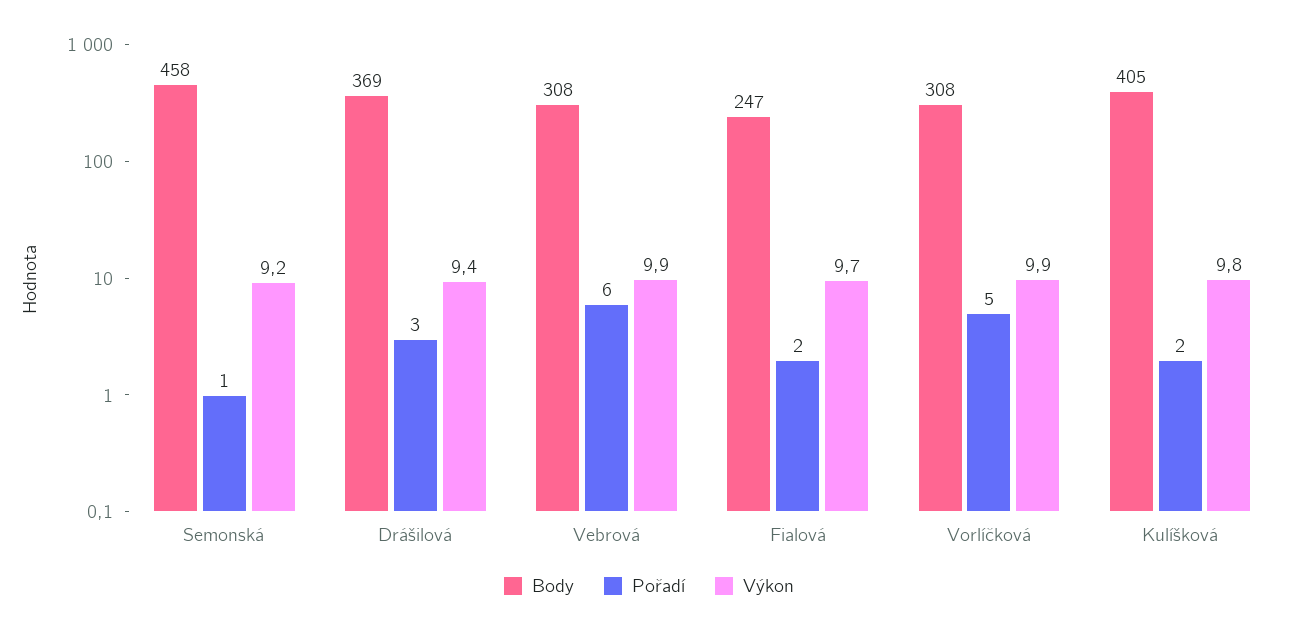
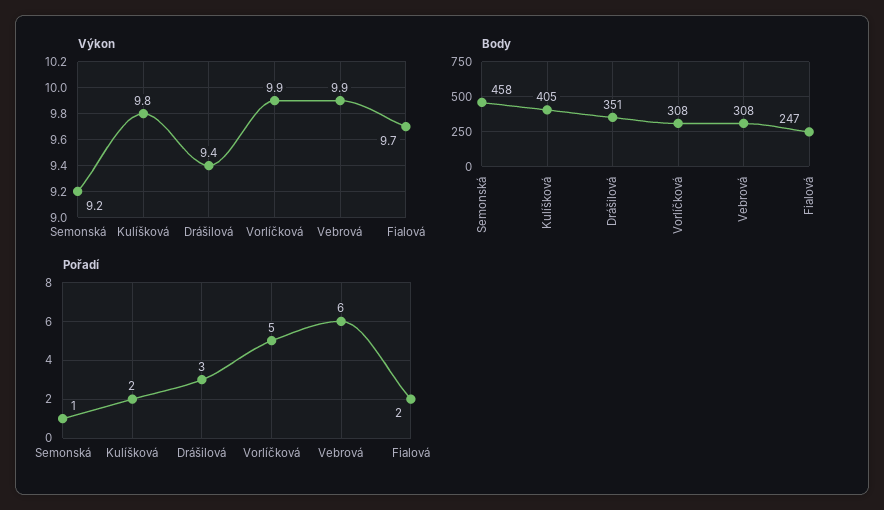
  {
    "Body": {
      "Semonská": 458,
-     "Drášilová": 369,
+     "Drášilová": 351,
      "Vebrová": 308,
      "Fialová": 247,
      "Vorlíčková": 308,
      "Kulíšková": 405
    },
    "Pořadí": {
      "Semonská": 1,
      "Drášilová": 3,
      "Vebrová": 6,
      "Fialová": 2,
      "Vorlíčková": 5,
      "Kulíšková": 2
    },
    "Výkon": {
      "Semonská": 9.2,
      "Drášilová": 9.4,
      "Vebrová": 9.9,
      "Fialová": 9.7,
      "Vorlíčková": 9.9,
      "Kulíšková": 9.8
    }
  }

